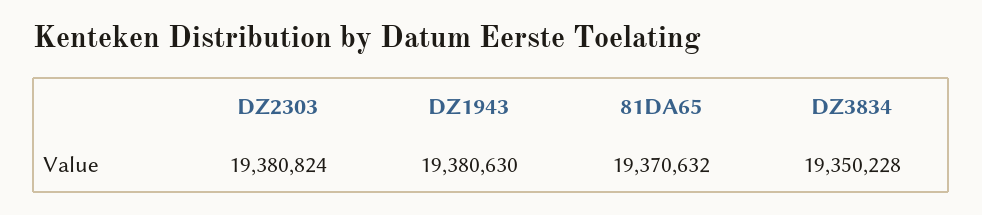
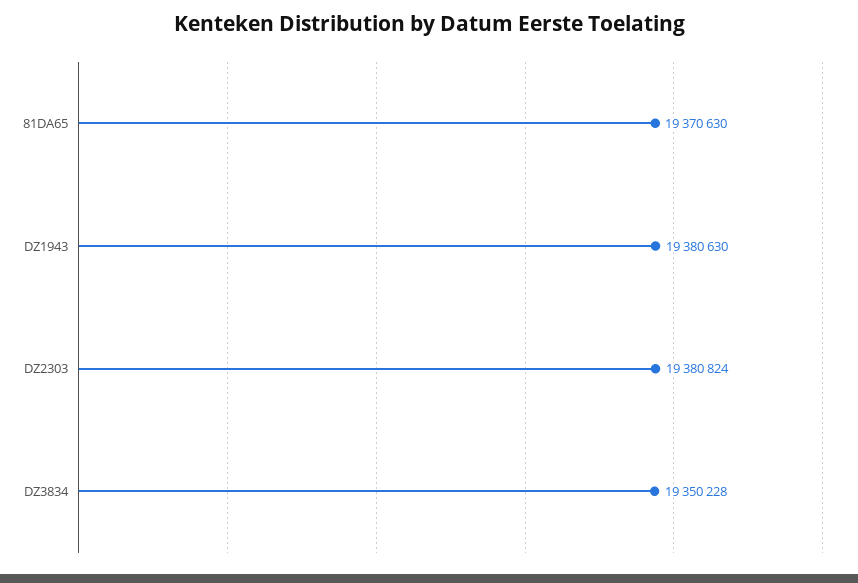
  {
    "DZ2303": 19380824,
    "DZ1943": 19380630,
-   "81DA65": 19370632,
+   "81DA65": 19370630,
    "DZ3834": 19350228
  }

